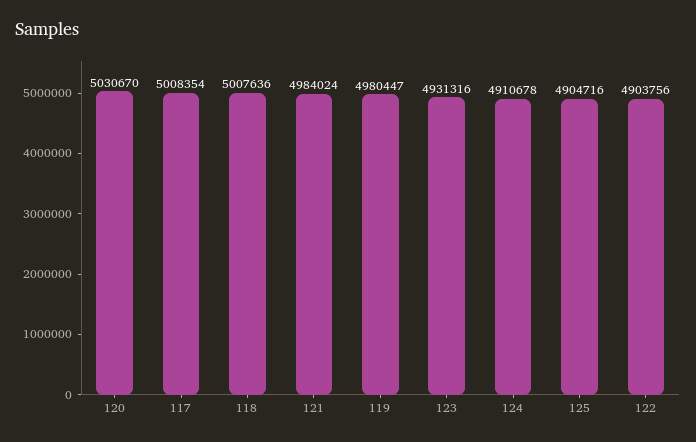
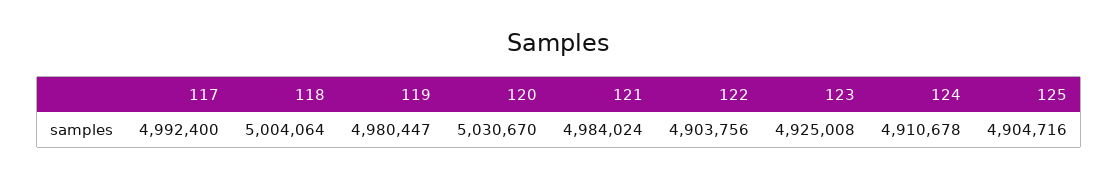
  {
    "120": 5030670,
-   "117": 5008354,
+   "117": 4992400,
-   "118": 5007636,
+   "118": 5004064,
    "121": 4984024,
    "119": 4980447,
-   "123": 4931316,
+   "123": 4925008,
    "124": 4910678,
    "125": 4904716,
    "122": 4903756
  }

